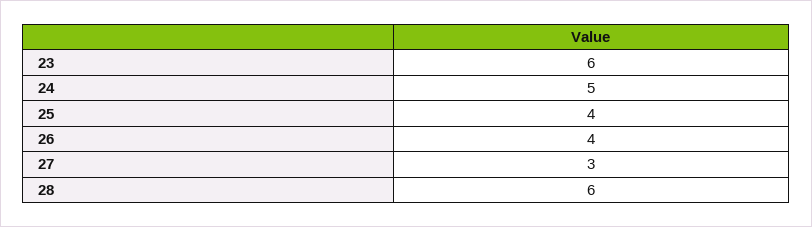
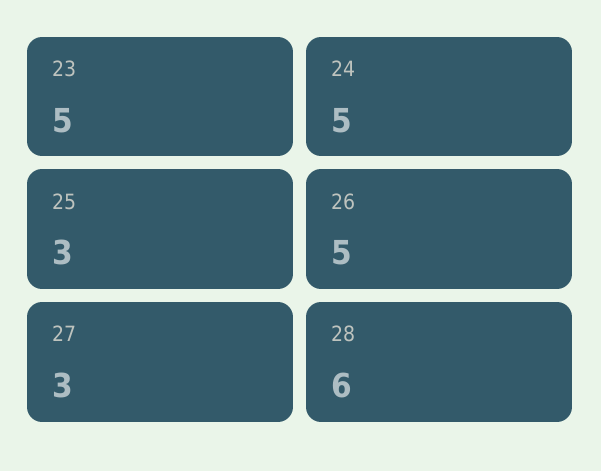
  {
-   "23": 6,
+   "23": 5,
    "24": 5,
-   "25": 4,
+   "25": 3,
-   "26": 4,
+   "26": 5,
    "27": 3,
    "28": 6
  }

